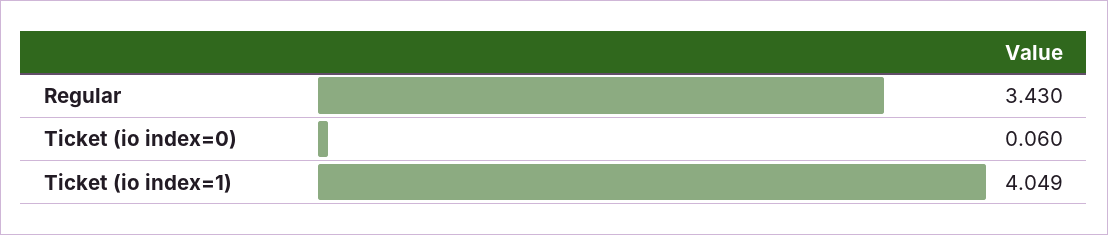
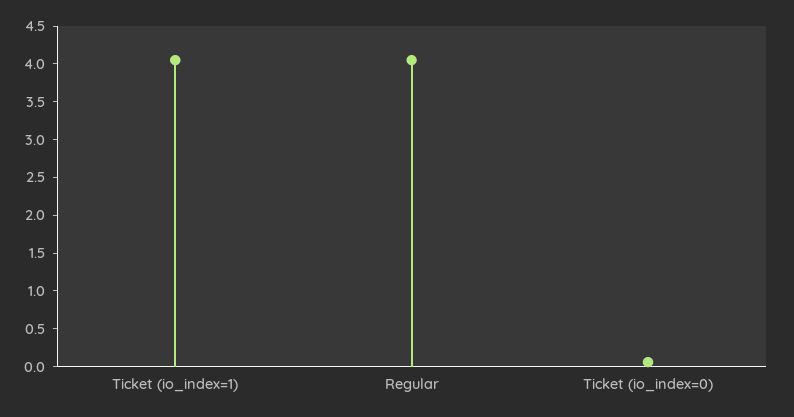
  {
-   "Regular": 3.43,
+   "Regular": 4,
    "Ticket (io index=0)": 0.06,
    "Ticket (io index=1)": 4.049
  }

